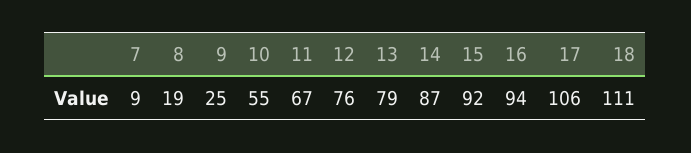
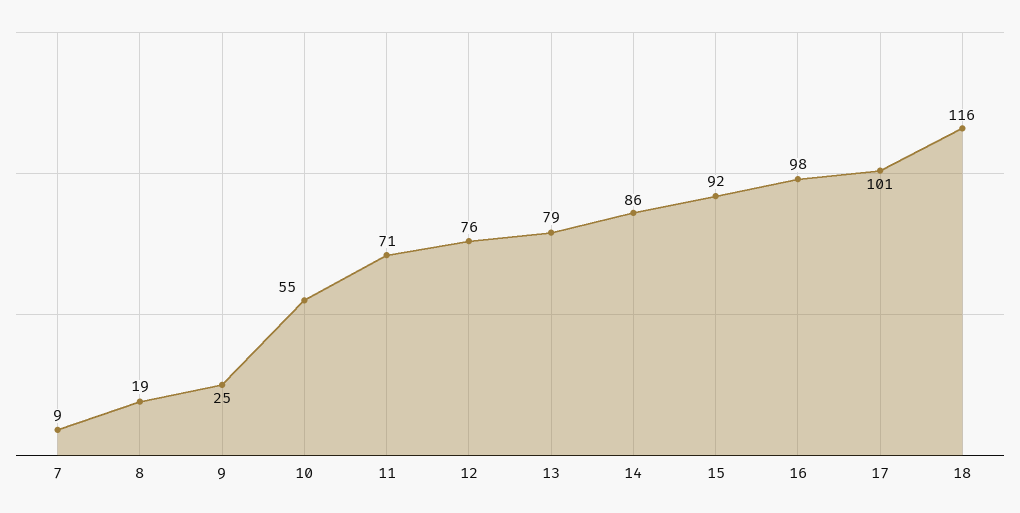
  {
    "7": 9,
    "8": 19,
    "9": 25,
    "10": 55,
-   "11": 67,
+   "11": 71,
    "12": 76,
    "13": 79,
-   "14": 87,
+   "14": 86,
    "15": 92,
-   "16": 94,
+   "16": 98,
-   "17": 106,
+   "17": 101,
-   "18": 111
+   "18": 116
  }

